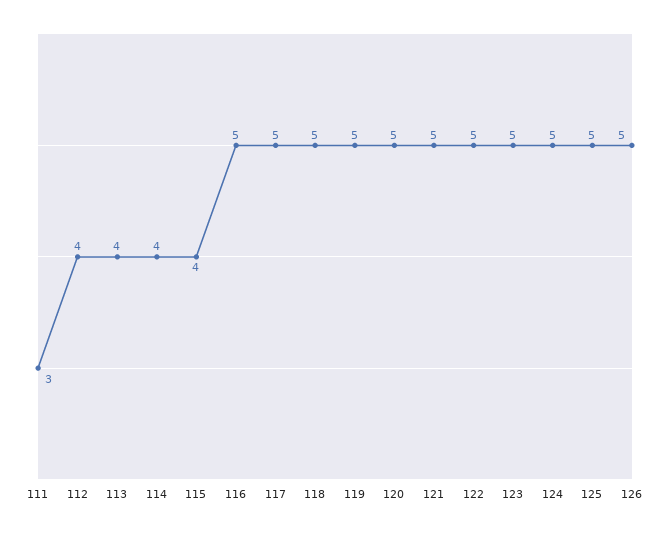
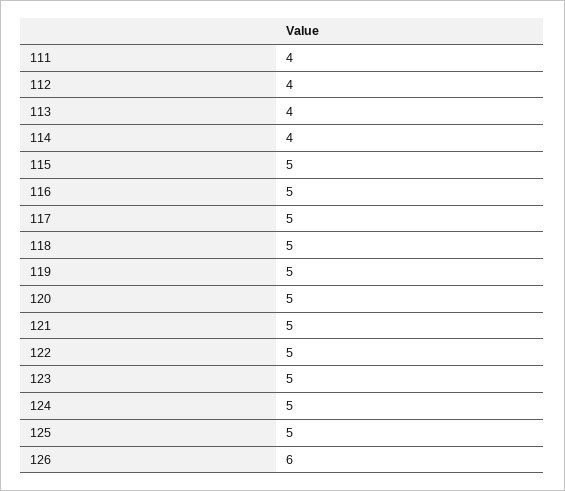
  {
-   "111": 3,
+   "111": 4,
    "112": 4,
    "113": 4,
    "114": 4,
-   "115": 4,
+   "115": 5,
    "116": 5,
    "117": 5,
    "118": 5,
    "119": 5,
    "120": 5,
    "121": 5,
    "122": 5,
    "123": 5,
    "124": 5,
    "125": 5,
-   "126": 5
+   "126": 6
  }

